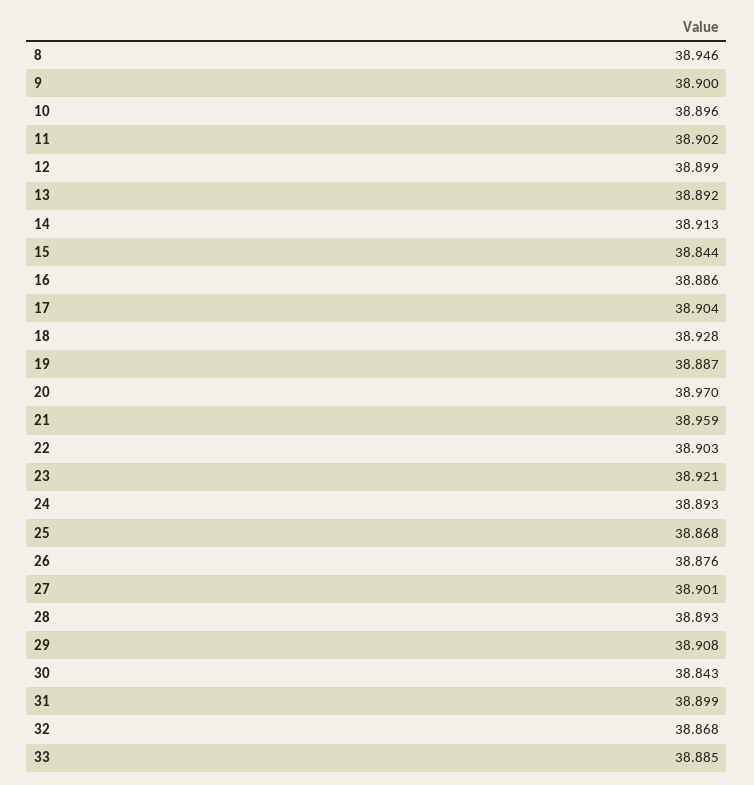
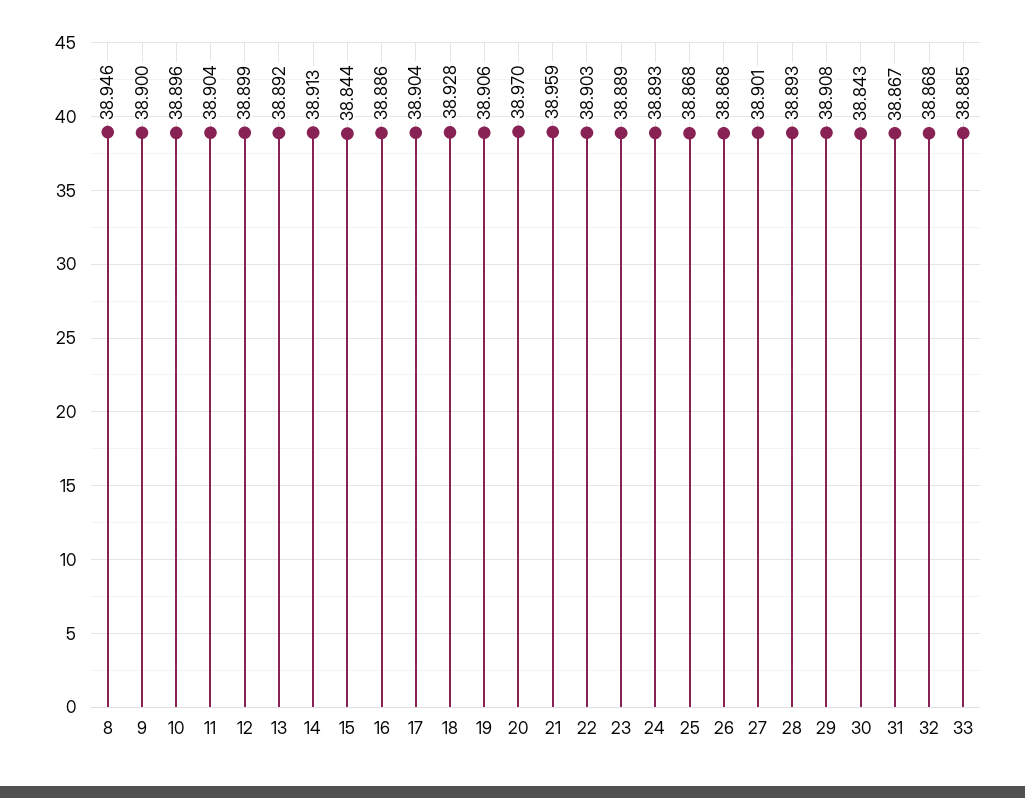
  {
    "8": 38.946,
    "9": 38.9,
    "10": 38.896,
-   "11": 38.902,
+   "11": 38.904,
    "12": 38.899,
    "13": 38.892,
    "14": 38.913,
    "15": 38.844,
    "16": 38.886,
    "17": 38.904,
    "18": 38.928,
-   "19": 38.887,
+   "19": 38.906,
    "20": 38.97,
    "21": 38.959,
    "22": 38.903,
-   "23": 38.921,
+   "23": 38.889,
    "24": 38.893,
    "25": 38.868,
-   "26": 38.876,
+   "26": 38.868,
    "27": 38.901,
    "28": 38.893,
    "29": 38.908,
    "30": 38.843,
-   "31": 38.899,
+   "31": 38.867,
    "32": 38.868,
    "33": 38.885
  }

